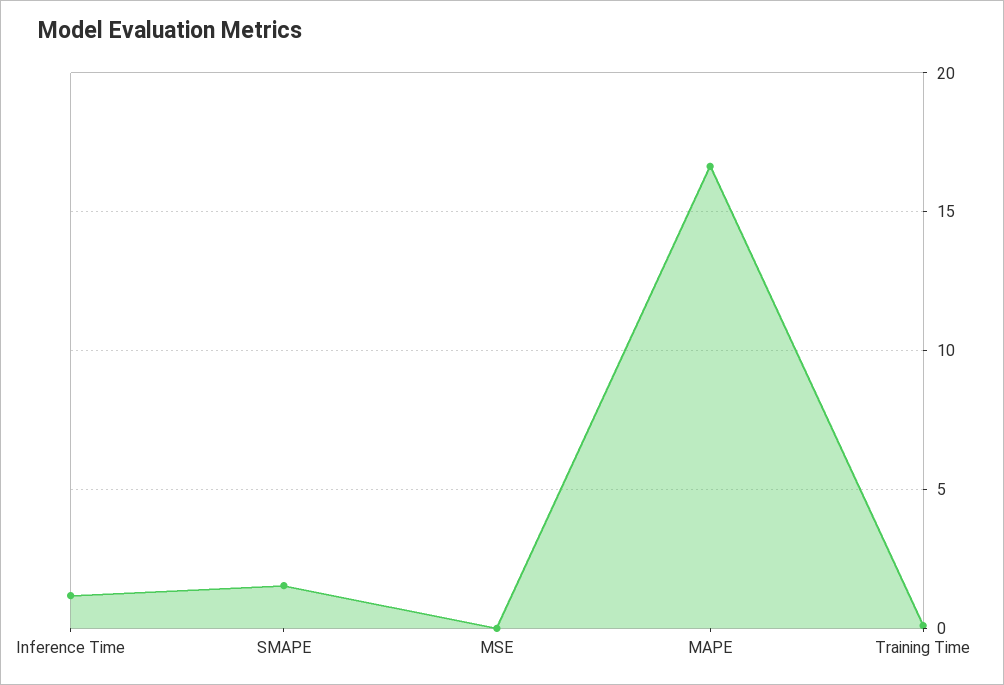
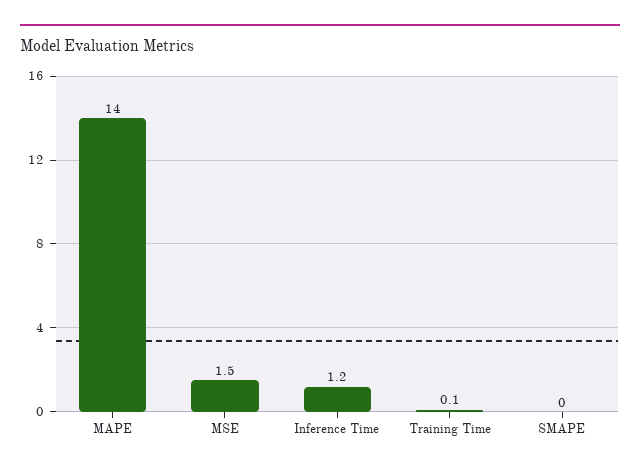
  {
    "Inference Time": 1.2,
-   "SMAPE": 1.5,
+   "SMAPE": 0,
-   "MSE": 0,
+   "MSE": 1.5,
-   "MAPE": 16.5,
+   "MAPE": 14,
    "Training Time": 0.1
  }

